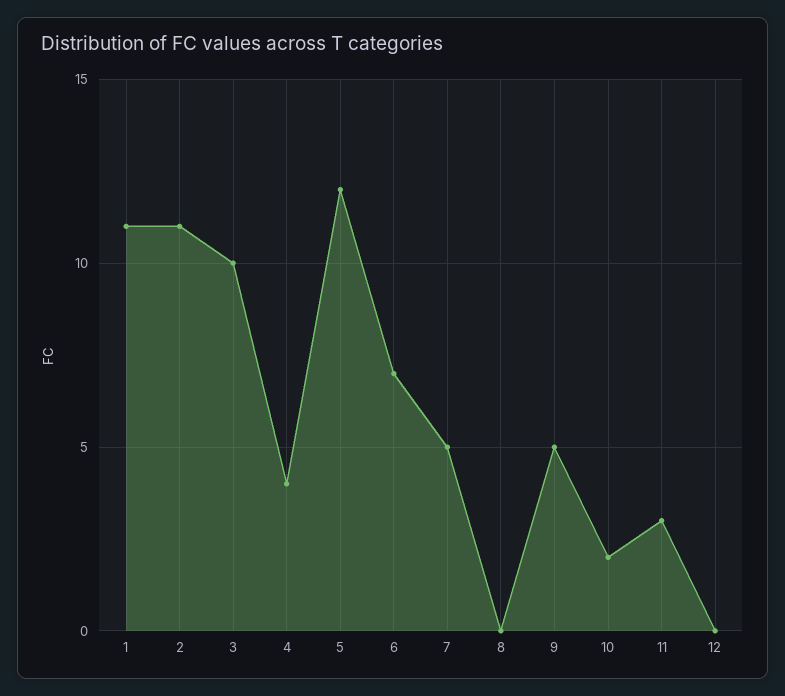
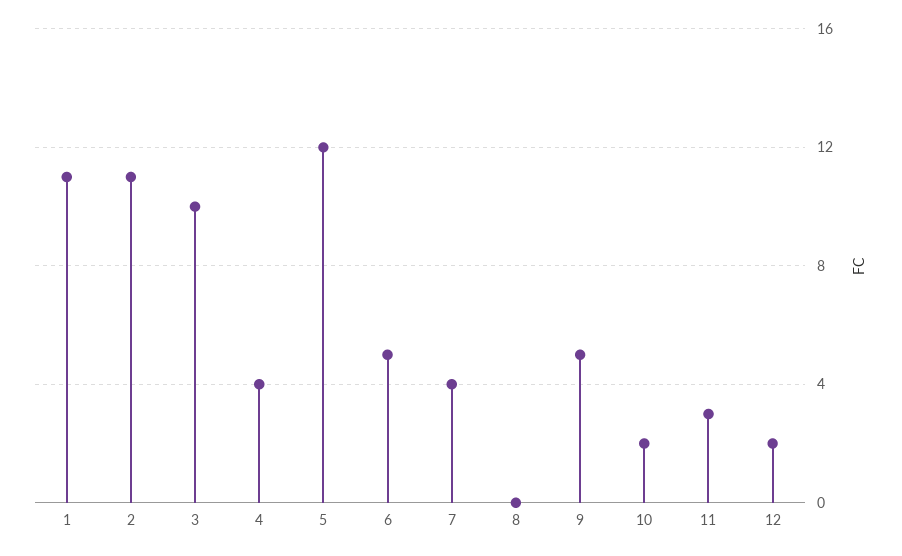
  {
    "1": 11,
    "2": 11,
    "3": 10,
    "4": 4,
    "5": 12,
-   "6": 7,
+   "6": 5,
-   "7": 5,
+   "7": 4,
    "8": 0,
    "9": 5,
    "10": 2,
    "11": 3,
-   "12": 0
+   "12": 2
  }

